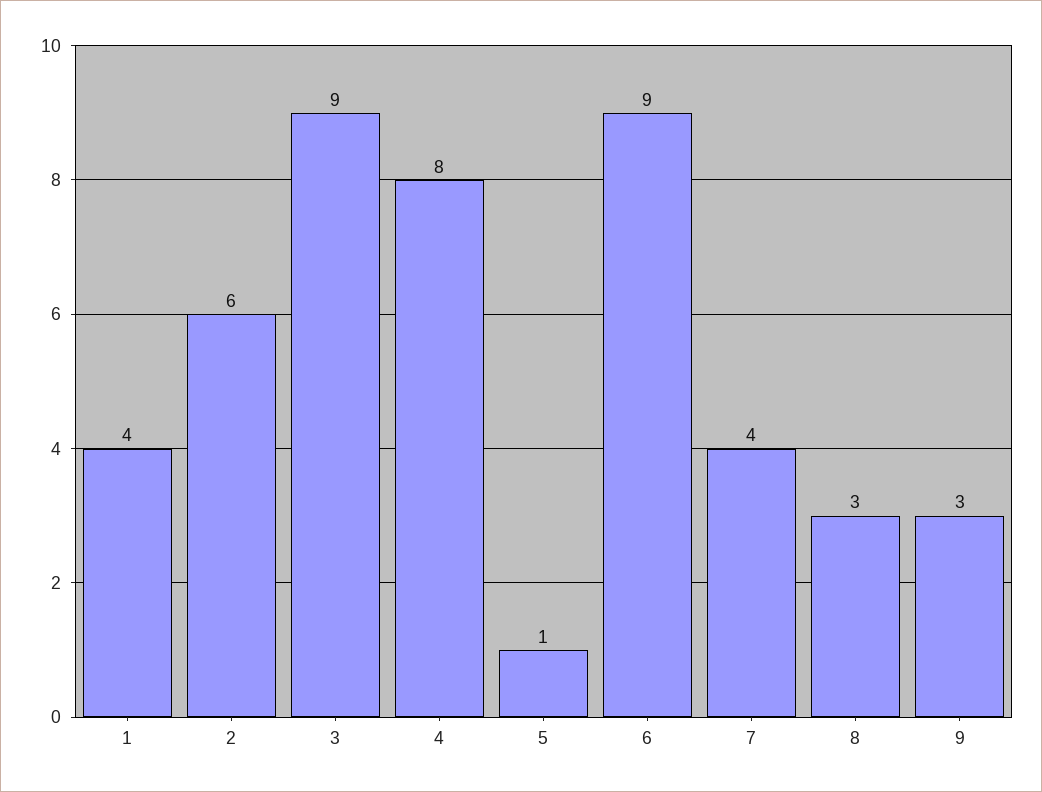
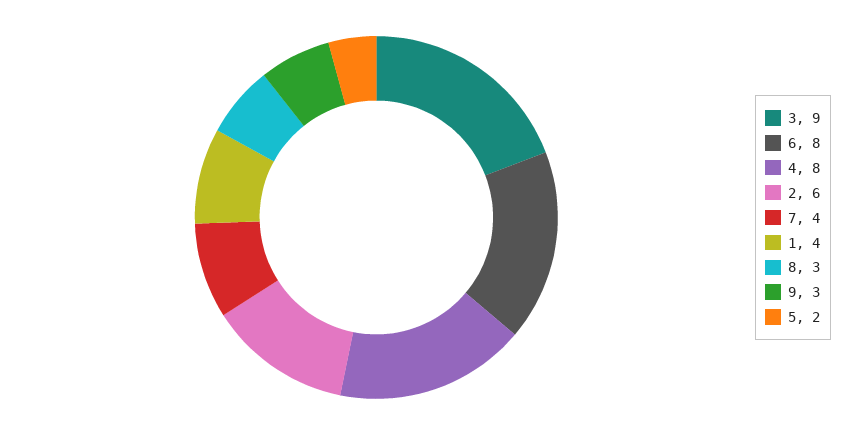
  {
    "1": 4,
    "2": 6,
    "3": 9,
    "4": 8,
-   "5": 1,
+   "5": 2,
-   "6": 9,
+   "6": 8,
    "7": 4,
    "8": 3,
    "9": 3
  }

